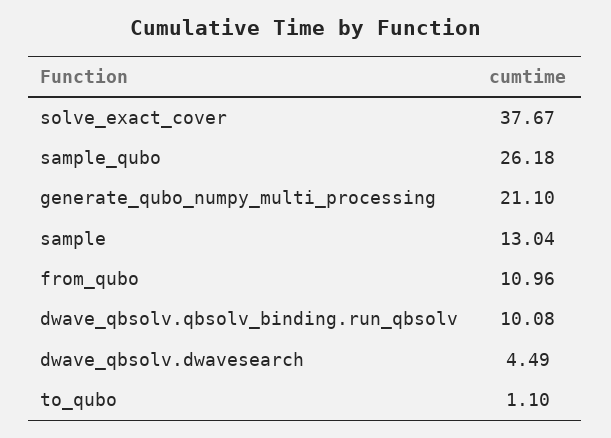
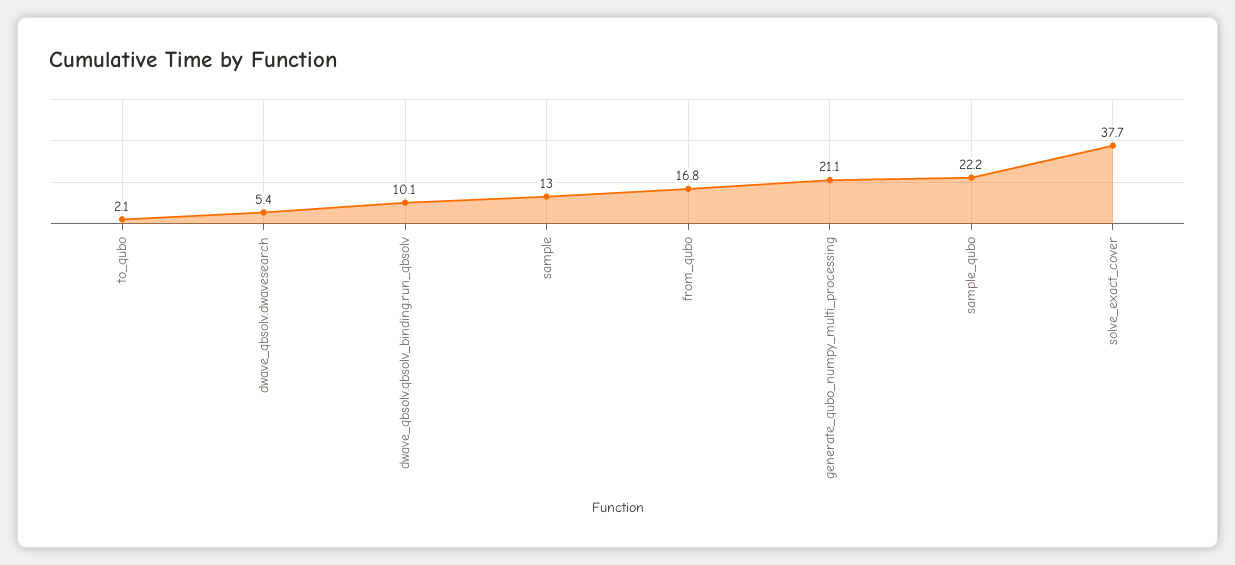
  {
    "solve_exact_cover": 37.67,
-   "sample_qubo": 26.18,
+   "sample_qubo": 22.2,
    "generate_qubo_numpy_multi_processing": 21.1,
    "sample": 13.04,
-   "from_qubo": 10.96,
+   "from_qubo": 16.8,
    "dwave_qbsolv.qbsolv_binding.run_qbsolv": 10.08,
-   "dwave_qbsolv.dwavesearch": 4.49,
+   "dwave_qbsolv.dwavesearch": 5.4,
-   "to_qubo": 1.1
+   "to_qubo": 2.1
  }

